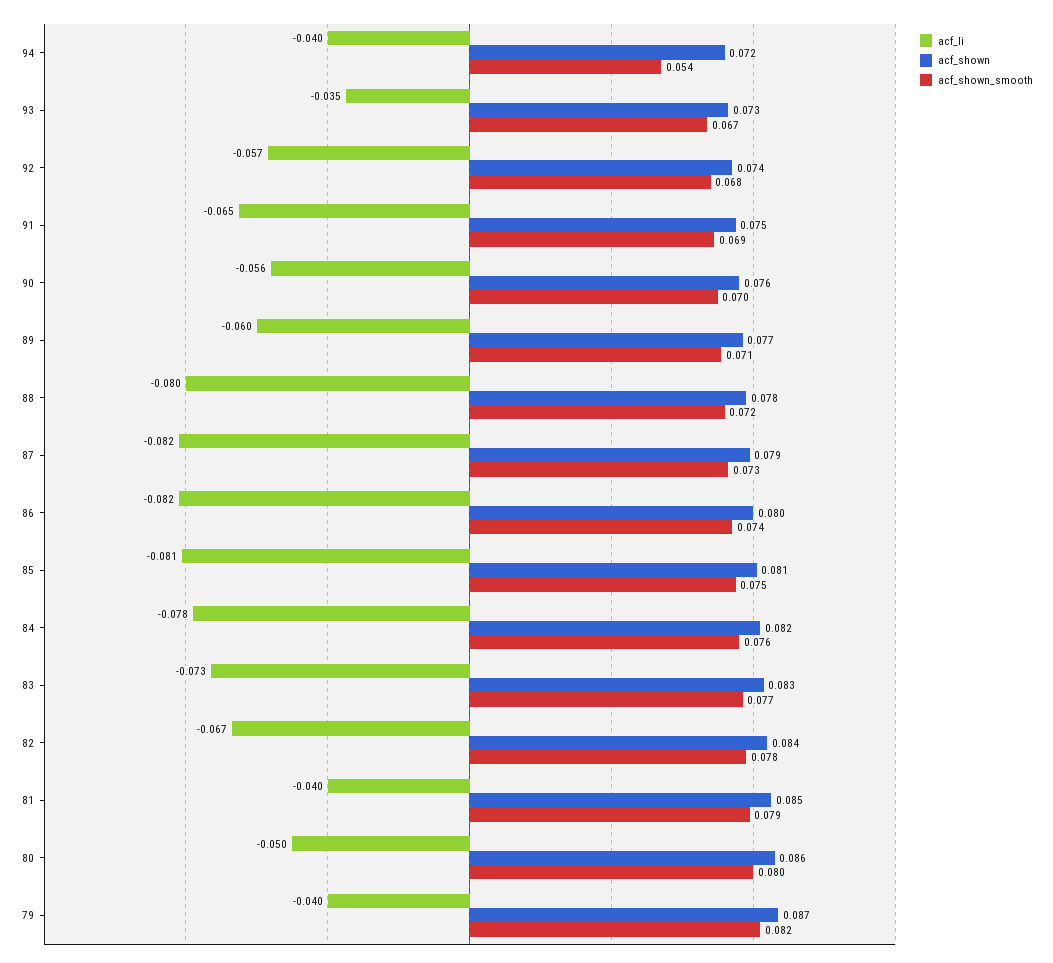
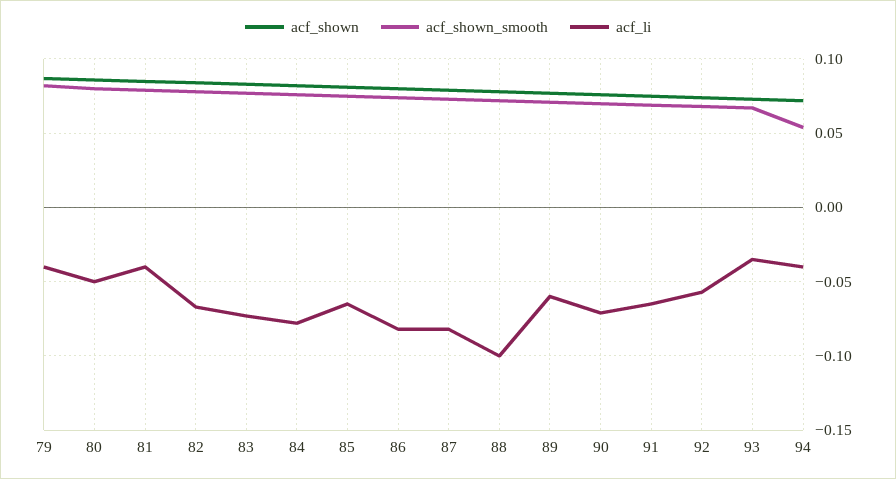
  {
    "acf_li": {
      "94": -0.04,
      "93": -0.035,
      "92": -0.057,
      "91": -0.065,
-     "90": -0.056,
+     "90": -0.07,
      "89": -0.06,
-     "88": -0.08,
+     "88": -0.1,
      "87": -0.082,
      "86": -0.082,
-     "85": -0.081,
+     "85": -0.065,
      "84": -0.078,
      "83": -0.073,
      "82": -0.067,
      "81": -0.04,
      "80": -0.05,
      "79": -0.04
    },
    "acf_shown": {
      "94": 0.072,
      "93": 0.073,
      "92": 0.074,
      "91": 0.075,
      "90": 0.076,
      "89": 0.077,
      "88": 0.078,
      "87": 0.079,
      "86": 0.08,
      "85": 0.081,
      "84": 0.082,
      "83": 0.083,
      "82": 0.084,
      "81": 0.085,
      "80": 0.086,
      "79": 0.087
    },
    "acf_shown_smooth": {
      "94": 0.054,
      "93": 0.067,
      "92": 0.068,
      "91": 0.069,
      "90": 0.07,
      "89": 0.071,
      "88": 0.072,
      "87": 0.073,
      "86": 0.074,
      "85": 0.075,
      "84": 0.076,
      "83": 0.077,
      "82": 0.078,
      "81": 0.079,
      "80": 0.08,
      "79": 0.082
    }
  }

